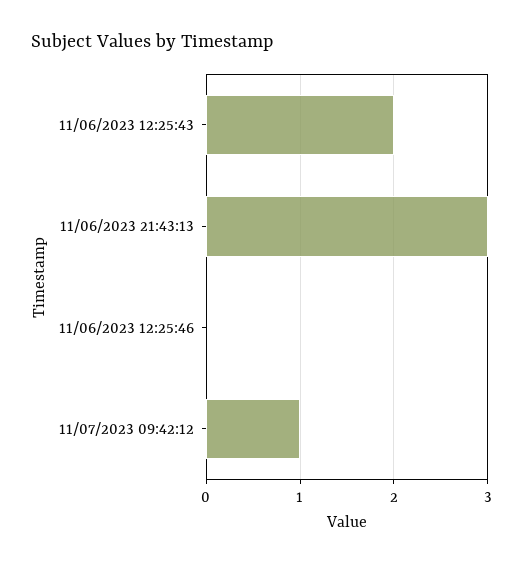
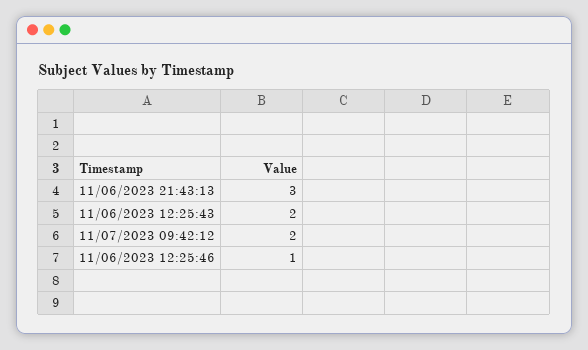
  {
    "11/06/2023 12:25:43": 2,
    "11/06/2023 21:43:13": 3,
-   "11/06/2023 12:25:46": 0,
+   "11/06/2023 12:25:46": 1,
-   "11/07/2023 09:42:12": 1
+   "11/07/2023 09:42:12": 2
  }

